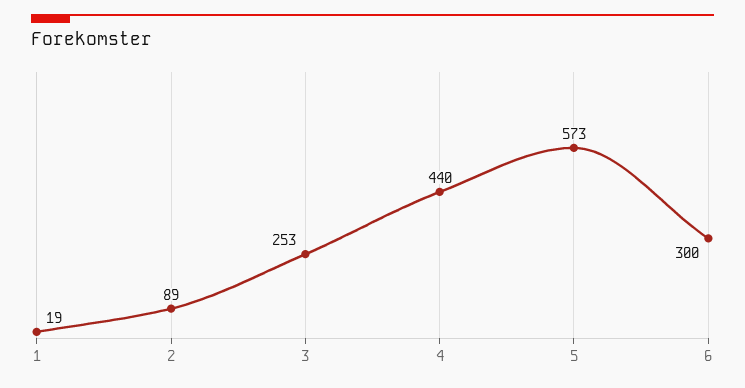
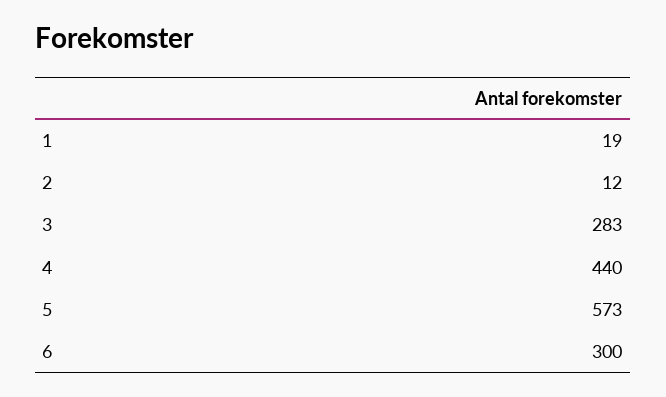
  {
    "1": 19,
-   "2": 89,
+   "2": 12,
-   "3": 253,
+   "3": 283,
    "4": 440,
    "5": 573,
    "6": 300
  }

